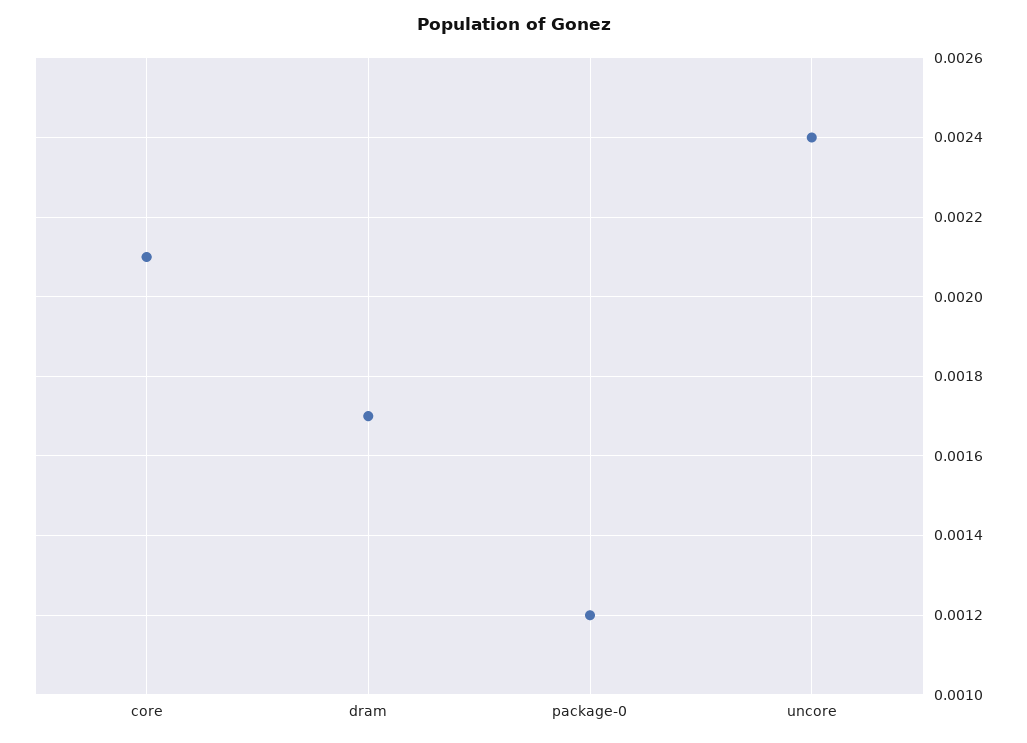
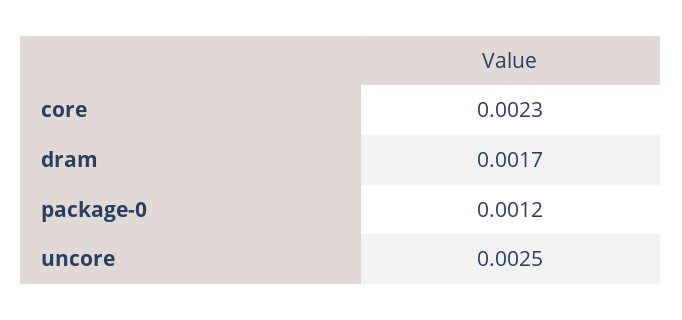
  {
-   "core": 0.0021,
+   "core": 0.0023,
    "dram": 0.0017,
    "package-0": 0.0012,
-   "uncore": 0.0024
+   "uncore": 0.0025
  }

